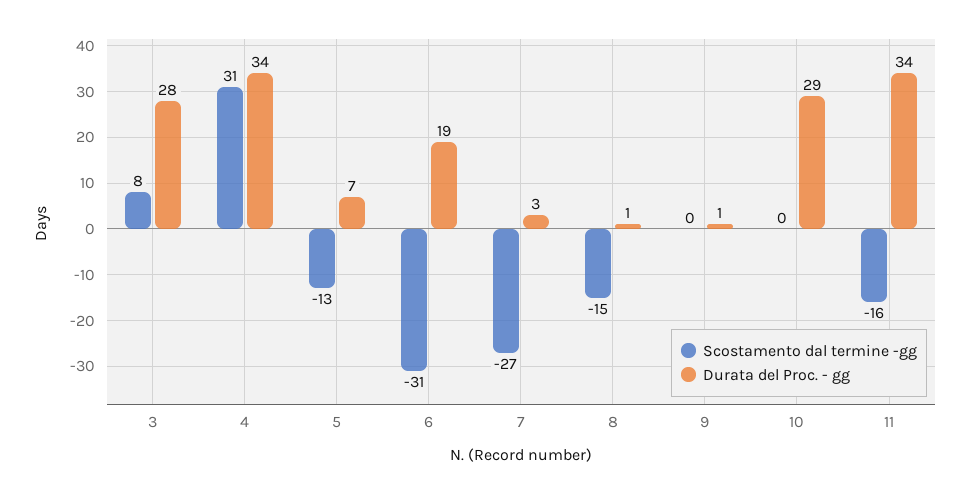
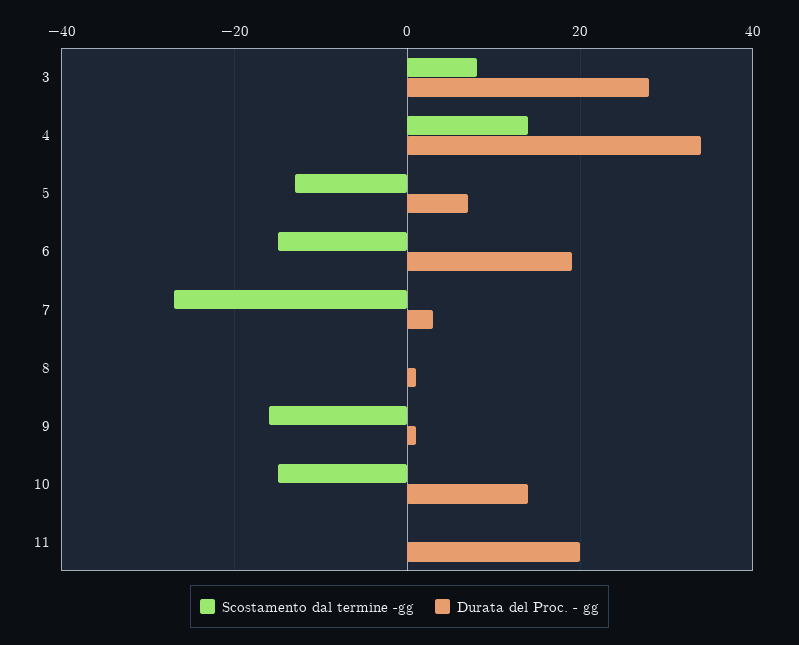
  {
    "Scostamento dal termine -gg": {
      "3": 8,
-     "4": 31,
+     "4": 15,
      "5": -13,
-     "6": -31,
+     "6": -15,
      "7": -27,
-     "8": -15,
+     "8": 0,
-     "9": 0,
+     "9": -15,
-     "10": 0,
+     "10": -15,
-     "11": -16
+     "11": 0
    },
    "Durata del Proc. - gg": {
      "3": 28,
      "4": 34,
      "5": 7,
      "6": 19,
      "7": 3,
      "8": 1,
      "9": 1,
-     "10": 29,
+     "10": 15,
-     "11": 34
+     "11": 20
    }
  }

